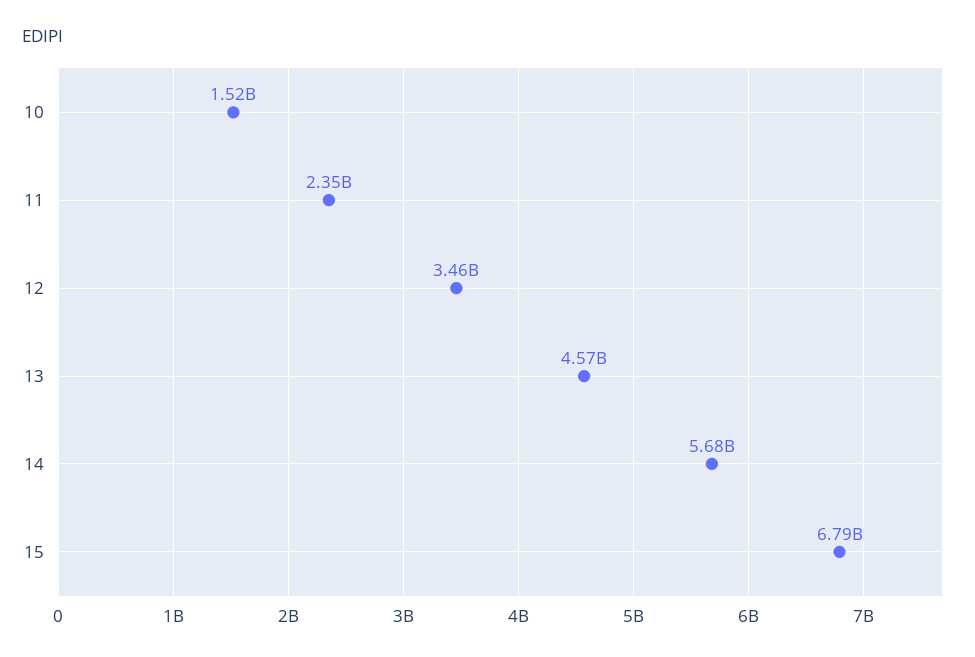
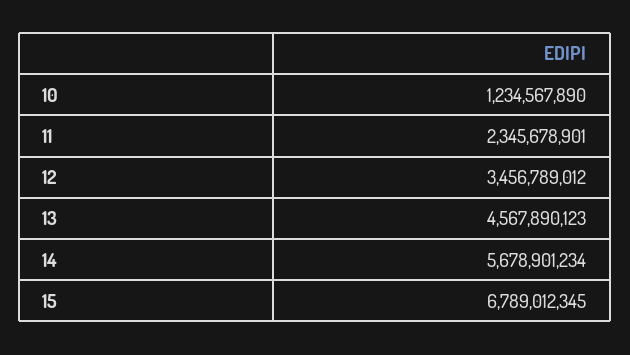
  {
-   "10": 1520000000,
+   "10": 1234567890,
    "11": 2345678901,
    "12": 3456789012,
    "13": 4567890123,
    "14": 5678901234,
    "15": 6789012345
  }

